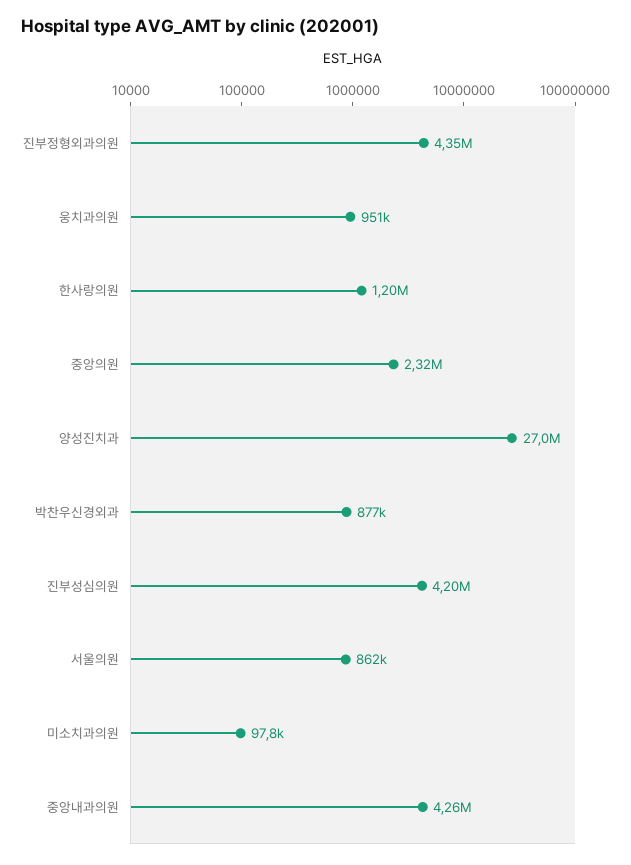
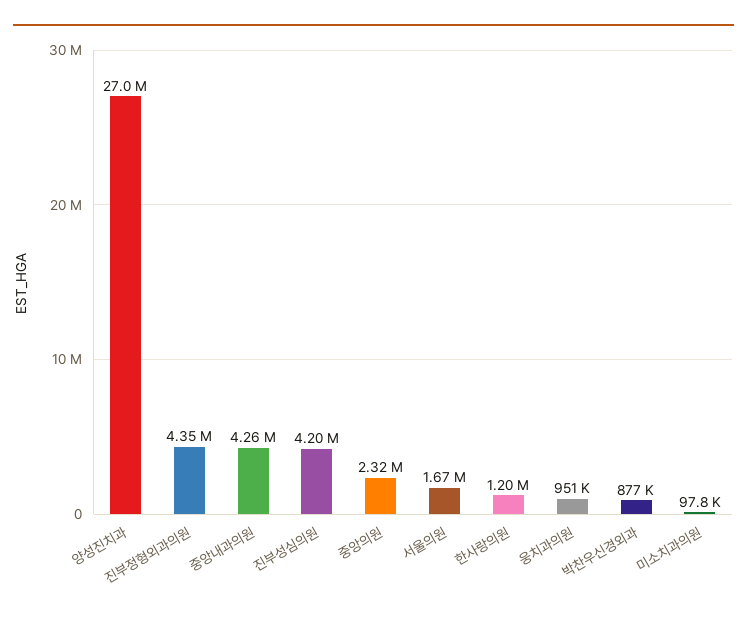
  {
    "진부정형외과의원": 4350000,
    "웅치과의원": 951000,
    "한사랑의원": 1200000,
    "중앙의원": 2320000,
    "양성진치과": 27000000,
    "박찬우신경외과": 877000,
    "진부성심의원": 4200000,
-   "서울의원": 862000,
+   "서울의원": 1670000,
    "미소치과의원": 97800,
    "중앙내과의원": 4260000
  }

